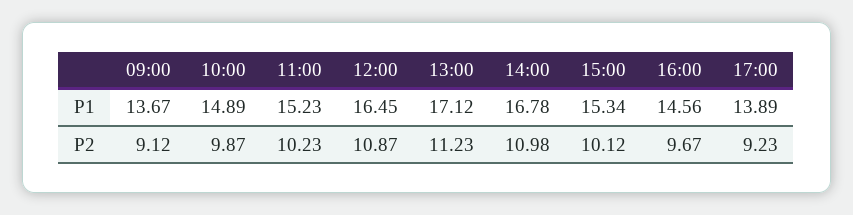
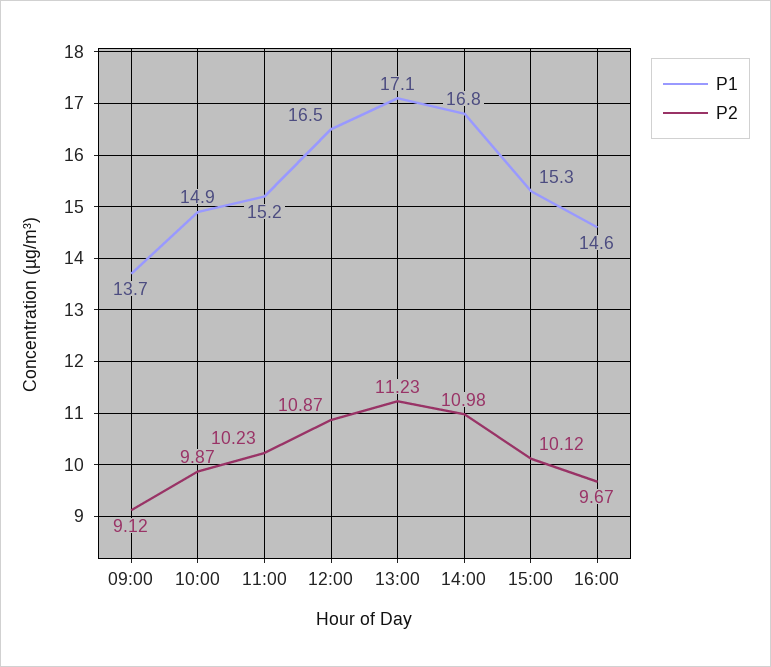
  {
    "P1": {
      "09:00": 13.67,
      "10:00": 14.89,
      "11:00": 15.23,
      "12:00": 16.45,
      "13:00": 17.12,
      "14:00": 16.78,
      "15:00": 15.34,
-     "16:00": 14.56,
+     "16:00": 14.56
-     "17:00": 13.89
    },
    "P2": {
      "09:00": 9.12,
      "10:00": 9.87,
      "11:00": 10.23,
      "12:00": 10.87,
      "13:00": 11.23,
      "14:00": 10.98,
      "15:00": 10.12,
-     "16:00": 9.67,
+     "16:00": 9.67
-     "17:00": 9.23
    }
  }

